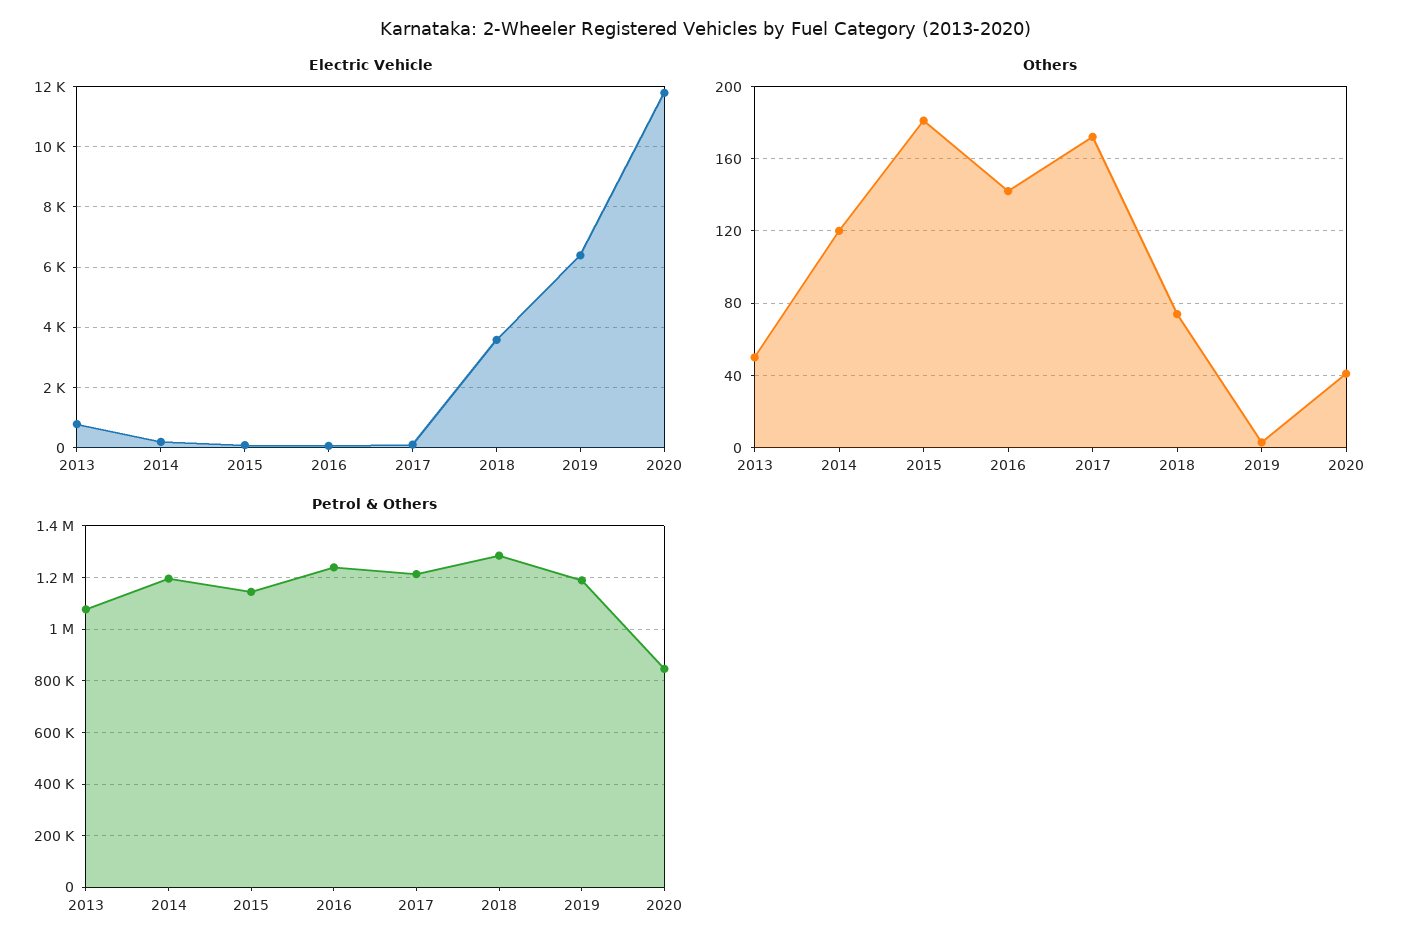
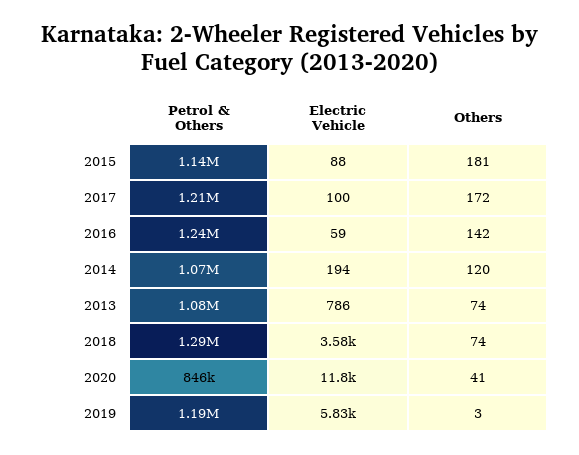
  {
    "Electric Vehicle": {
      "2013": 786,
      "2014": 194,
      "2015": 88,
      "2016": 59,
      "2017": 100,
      "2018": 3580,
-     "2019": 6400,
+     "2019": 5830,
      "2020": 11800
    },
    "Others": {
-     "2013": 50,
+     "2013": 74,
      "2014": 120,
      "2015": 181,
      "2016": 142,
      "2017": 172,
      "2018": 74,
      "2019": 3,
      "2020": 41
    },
    "Petrol & Others": {
      "2013": 1080000,
-     "2014": 1200000,
+     "2014": 1070000,
      "2015": 1140000,
      "2016": 1240000,
      "2017": 1210000,
      "2018": 1290000,
      "2019": 1190000,
      "2020": 846000
    }
  }

